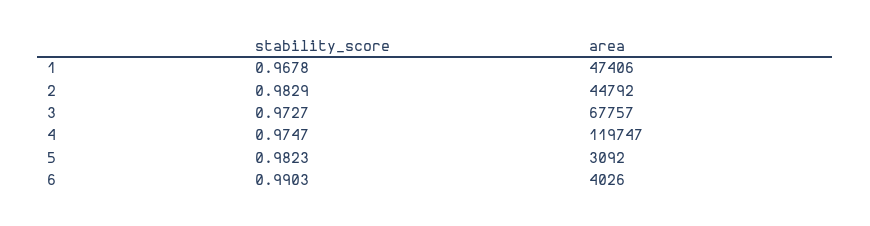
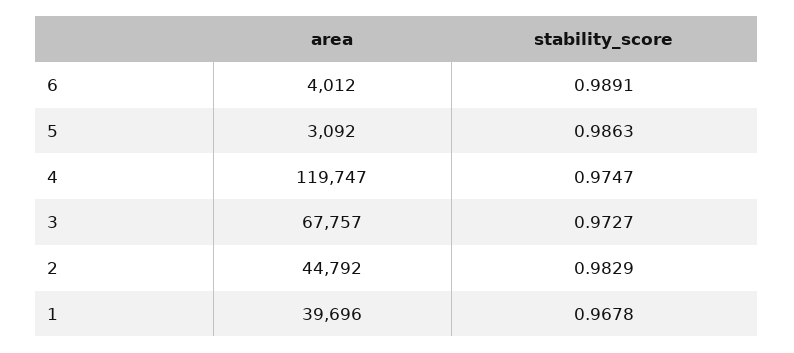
  {
    "stability_score": {
      "1": 0.9678,
      "2": 0.9829,
      "3": 0.9727,
      "4": 0.9747,
-     "5": 0.9823,
+     "5": 0.9863,
-     "6": 0.9903
+     "6": 0.9891
    },
    "area": {
-     "1": 47406,
+     "1": 39696,
      "2": 44792,
      "3": 67757,
      "4": 119747,
      "5": 3092,
-     "6": 4026
+     "6": 4012
    }
  }

